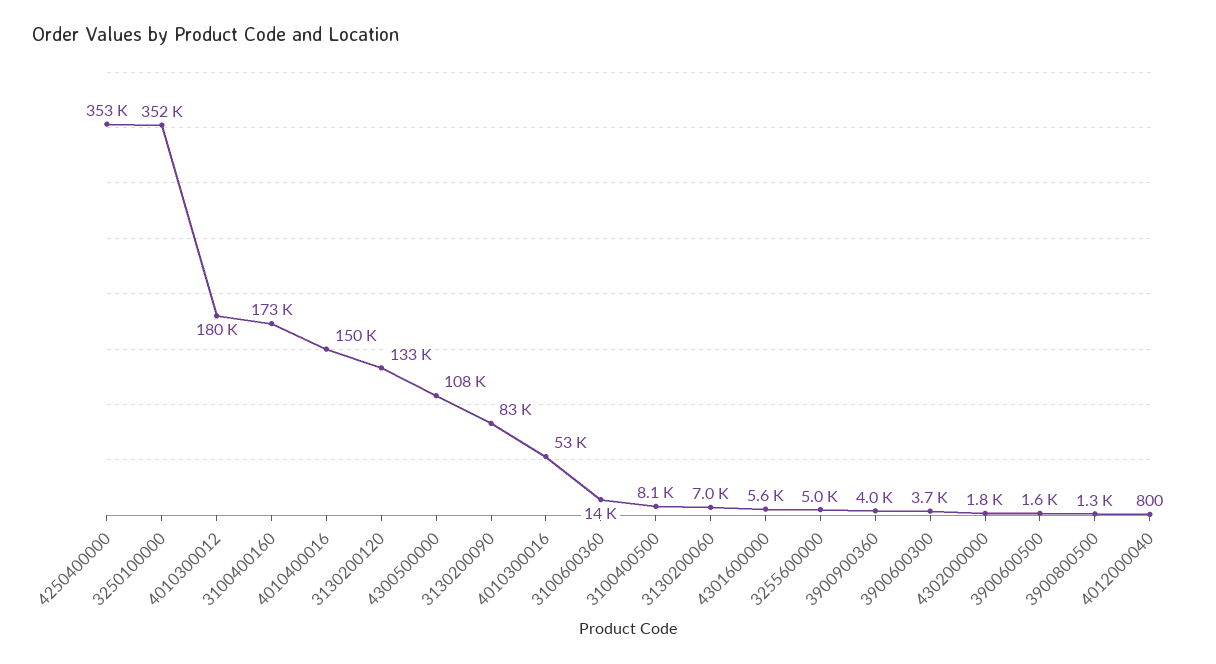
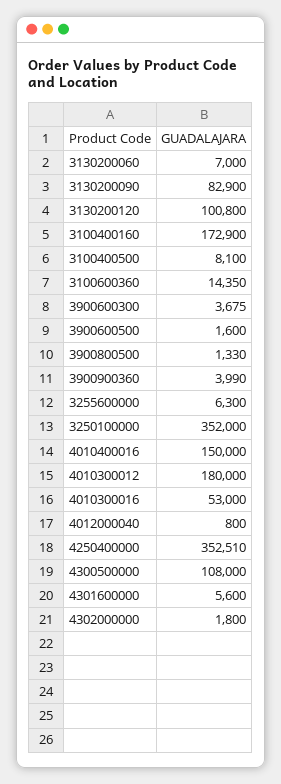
  {
    "4250400000": 352510,
    "3250100000": 352000,
    "4010300012": 180000,
    "3100400160": 172900,
    "4010400016": 150000,
-   "3130200120": 133000,
+   "3130200120": 100800,
    "4300500000": 108000,
    "3130200090": 82900,
    "4010300016": 53000,
    "3100600360": 14350,
    "3100400500": 8100,
    "3130200060": 7000,
    "4301600000": 5600,
-   "3255600000": 5000,
+   "3255600000": 6300,
    "3900900360": 3990,
    "3900600300": 3675,
    "4302000000": 1800,
    "3900600500": 1600,
    "3900800500": 1330,
    "4012000040": 800
  }

